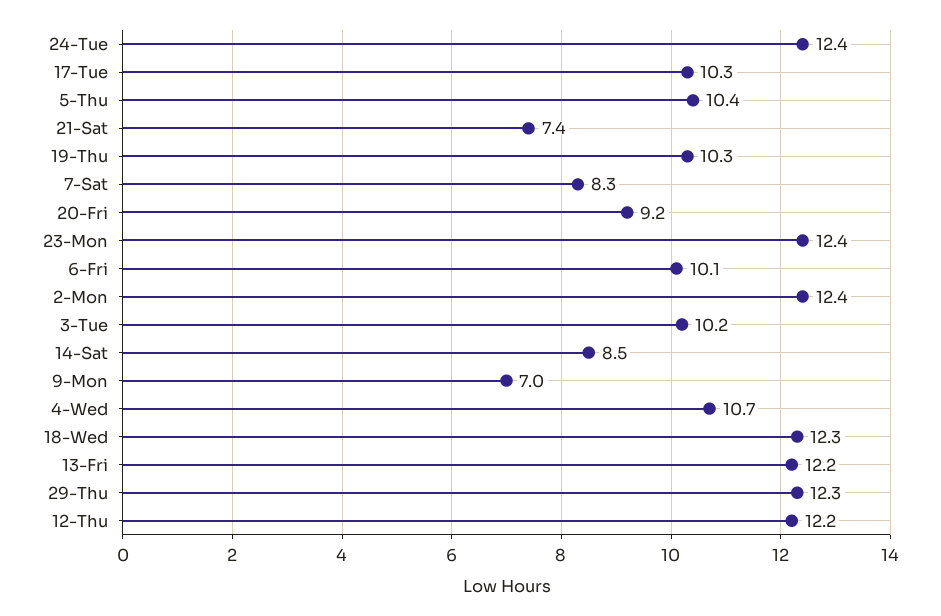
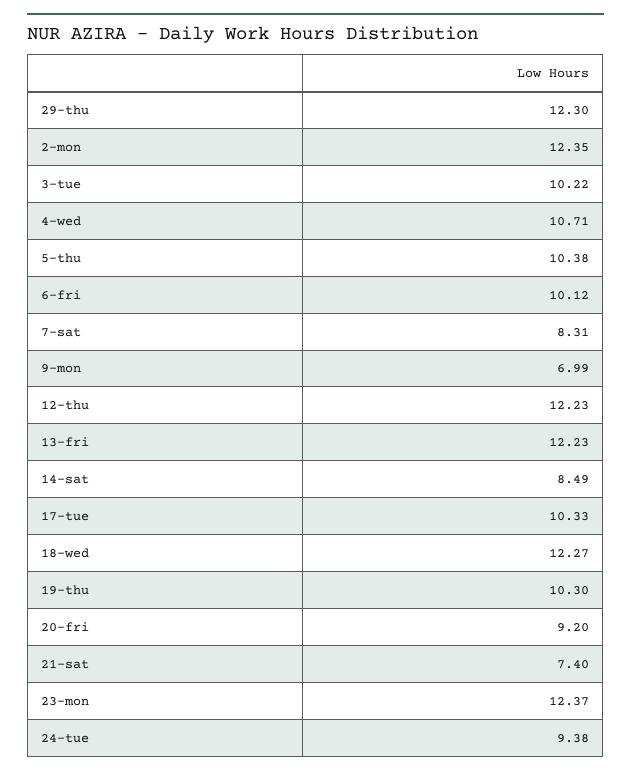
  {
-   "24-Tue": 12.4,
+   "24-Tue": 9.38,
    "17-Tue": 10.33,
    "5-Thu": 10.38,
    "21-Sat": 7.4,
    "19-Thu": 10.3,
    "7-Sat": 8.31,
    "20-Fri": 9.2,
    "23-Mon": 12.37,
    "6-Fri": 10.12,
    "2-Mon": 12.35,
    "3-Tue": 10.22,
    "14-Sat": 8.49,
    "9-Mon": 6.99,
    "4-Wed": 10.71,
    "18-Wed": 12.27,
    "13-Fri": 12.23,
    "29-Thu": 12.3,
    "12-Thu": 12.23
  }

